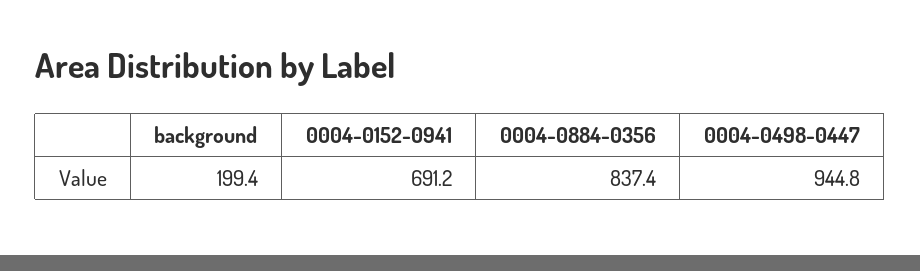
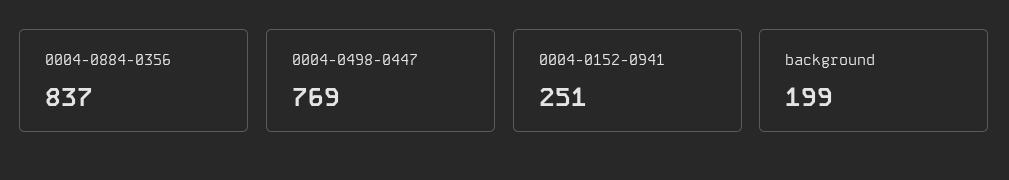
  {
    "background": 199.4,
-   "0004-0152-0941": 691.2,
+   "0004-0152-0941": 251,
    "0004-0884-0356": 837.4,
-   "0004-0498-0447": 944.8
+   "0004-0498-0447": 769
  }

